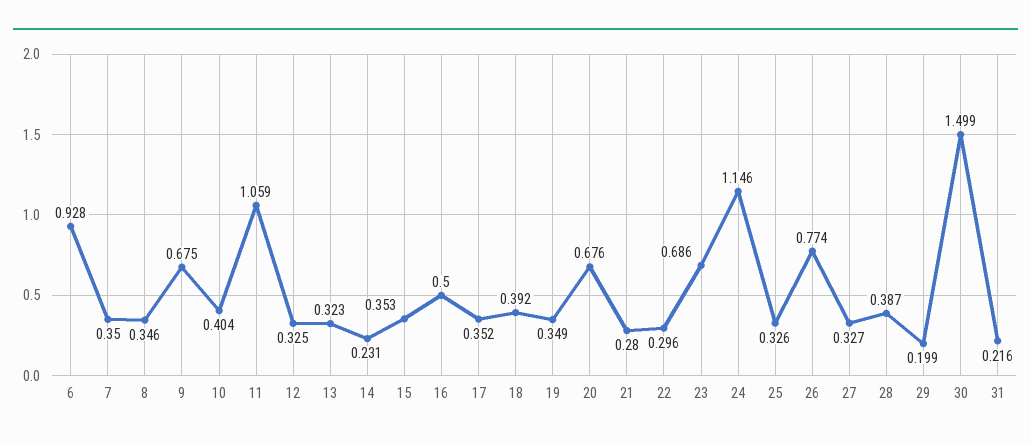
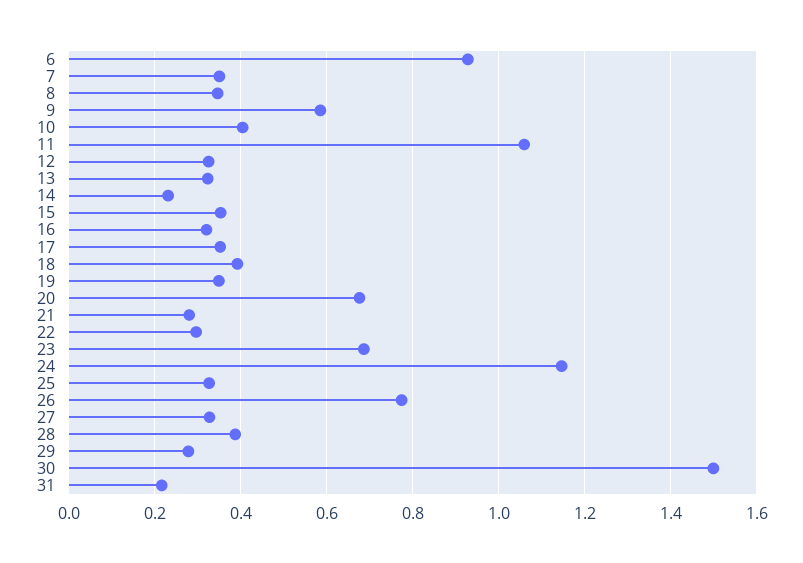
  {
    "6": 0.928,
    "7": 0.35,
    "8": 0.346,
-   "9": 0.675,
+   "9": 0.58,
    "10": 0.404,
    "11": 1.059,
    "12": 0.325,
    "13": 0.323,
    "14": 0.231,
    "15": 0.353,
-   "16": 0.5,
+   "16": 0.32,
    "17": 0.352,
    "18": 0.392,
    "19": 0.349,
    "20": 0.676,
    "21": 0.28,
    "22": 0.296,
    "23": 0.686,
    "24": 1.146,
    "25": 0.326,
    "26": 0.774,
    "27": 0.327,
    "28": 0.387,
-   "29": 0.199,
+   "29": 0.28,
    "30": 1.499,
    "31": 0.216
  }

